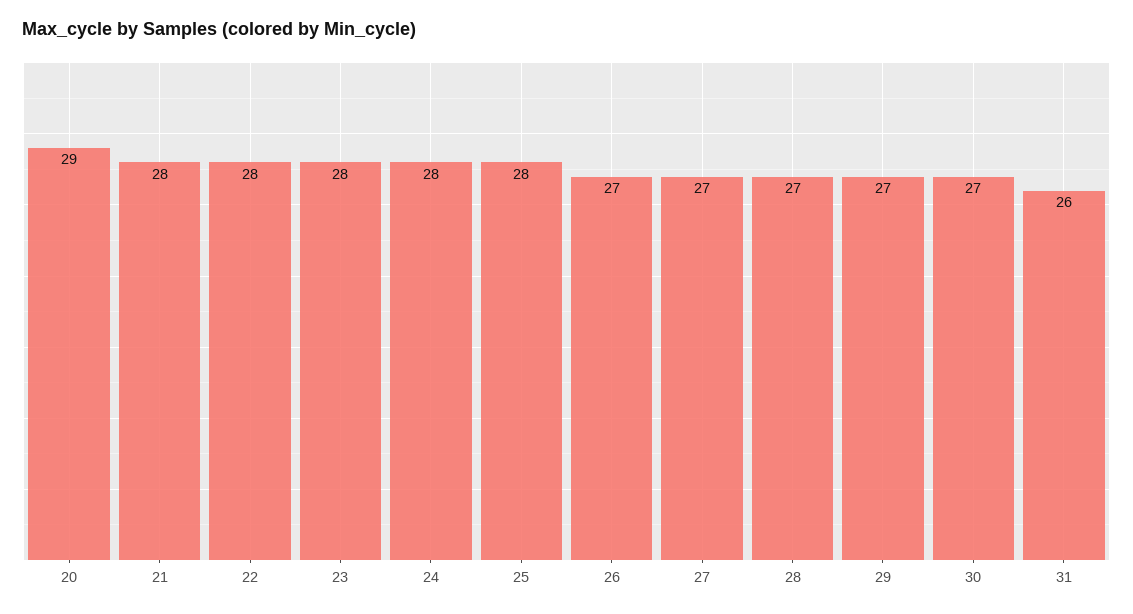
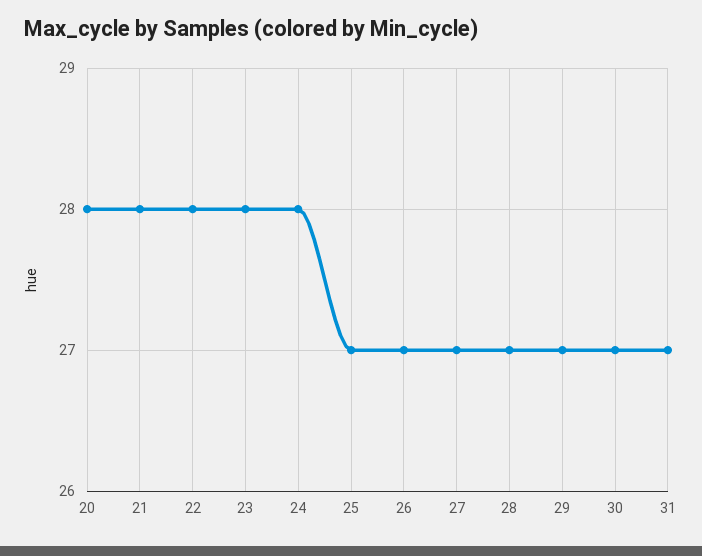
  {
-   "20": 29,
+   "20": 28,
    "21": 28,
    "22": 28,
    "23": 28,
    "24": 28,
-   "25": 28,
+   "25": 27,
    "26": 27,
    "27": 27,
    "28": 27,
    "29": 27,
    "30": 27,
-   "31": 26
+   "31": 27
  }

